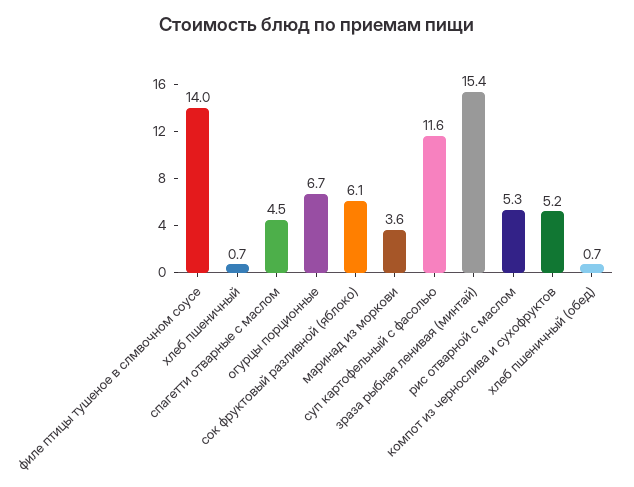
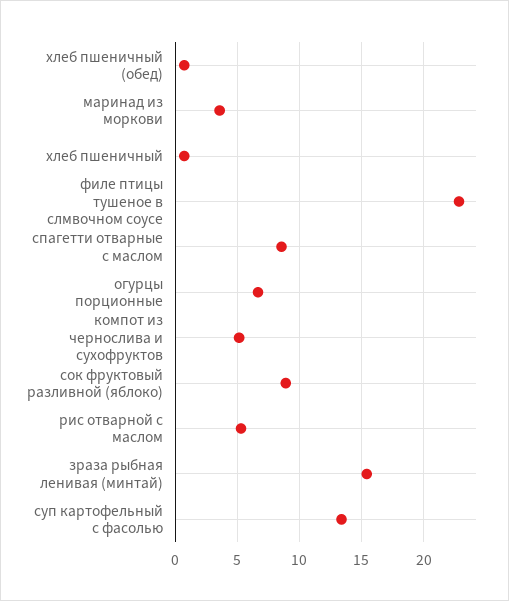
  {
-   "филе птицы тушеное в слмвочном соусе": 14,
+   "филе птицы тушеное в слмвочном соусе": 23,
    "хлеб пшеничный": 0.7,
-   "спагетти отварные с маслом": 4.5,
+   "спагетти отварные с маслом": 8.5,
    "огурцы порционные": 6.7,
-   "сок фруктовый разливной (яблоко)": 6.1,
+   "сок фруктовый разливной (яблоко)": 9,
    "маринад из моркови": 3.6,
-   "суп картофельный с фасолью": 11.6,
+   "суп картофельный с фасолью": 13.5,
    "зраза рыбная ленивая (минтай)": 15.4,
    "рис отварной с маслом": 5.3,
    "компот из чернослива и сухофруктов": 5.2,
    "хлеб пшеничный (обед)": 0.7
  }

